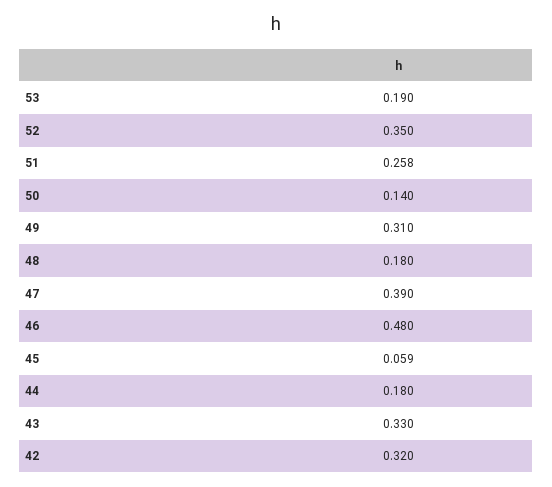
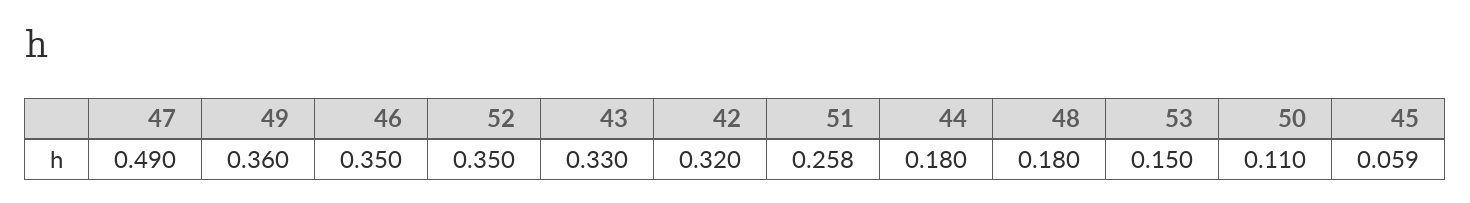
  {
-   "53": 0.19,
+   "53": 0.15,
    "52": 0.35,
    "51": 0.258,
-   "50": 0.14,
+   "50": 0.11,
-   "49": 0.31,
+   "49": 0.36,
    "48": 0.18,
-   "47": 0.39,
+   "47": 0.49,
-   "46": 0.48,
+   "46": 0.35,
    "45": 0.059,
    "44": 0.18,
    "43": 0.33,
    "42": 0.32
  }

